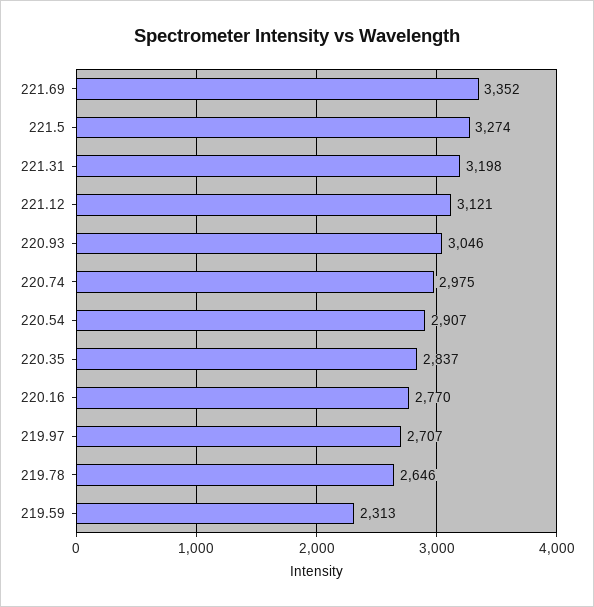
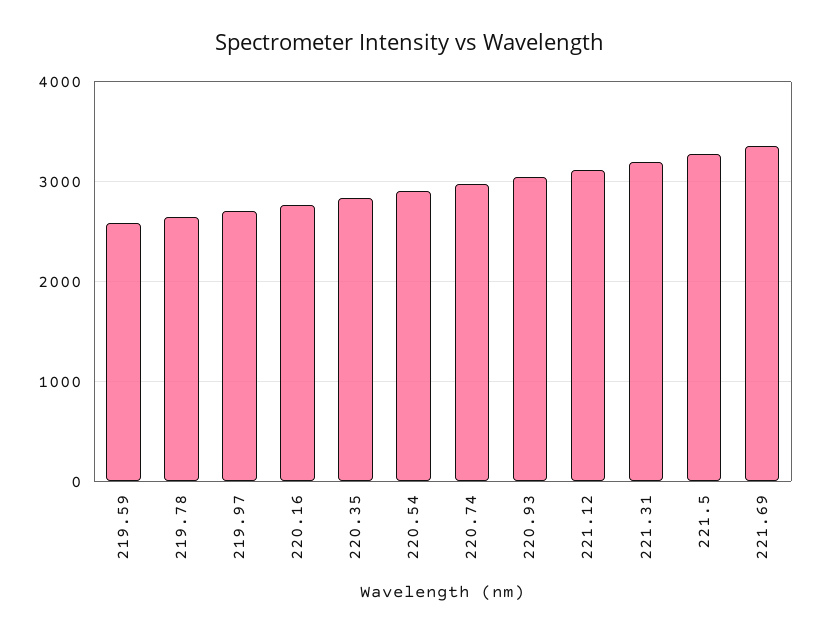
  {
    "221.69": 3352,
    "221.5": 3274,
    "221.31": 3198,
    "221.12": 3121,
    "220.93": 3046,
    "220.74": 2975,
    "220.54": 2907,
    "220.35": 2837,
    "220.16": 2770,
    "219.97": 2707,
    "219.78": 2646,
-   "219.59": 2313
+   "219.59": 2600
  }

